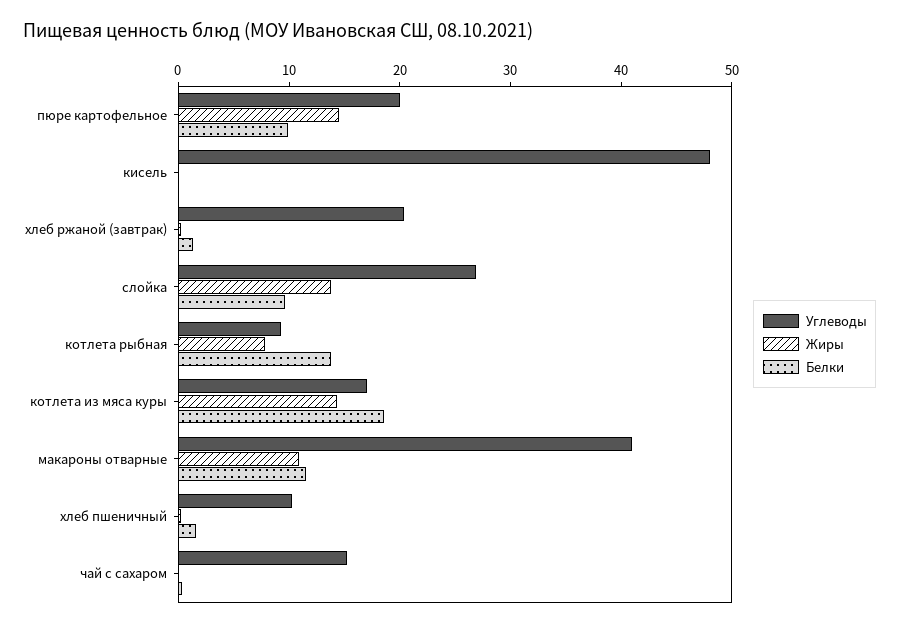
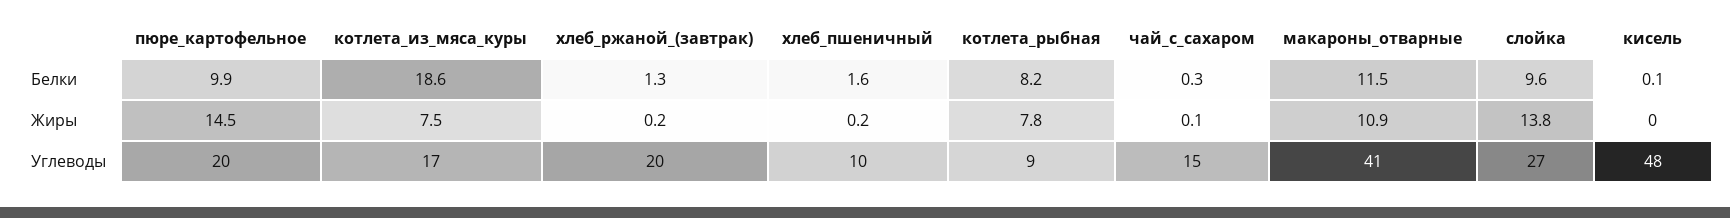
  {
    "Углеводы": {
      "пюре картофельное": 20,
      "кисель": 48,
      "хлеб ржаной (завтрак)": 20,
      "слойка": 27,
      "котлета рыбная": 9,
      "котлета из мяса куры": 17,
      "макароны отварные": 41,
      "хлеб пшеничный": 10,
      "чай с сахаром": 15
    },
    "Жиры": {
      "пюре картофельное": 14.5,
      "кисель": 0,
      "хлеб ржаной (завтрак)": 0.2,
      "слойка": 13.8,
      "котлета рыбная": 7.8,
-     "котлета из мяса куры": 14,
+     "котлета из мяса куры": 7.5,
      "макароны отварные": 10.9,
      "хлеб пшеничный": 0.2,
      "чай с сахаром": 0.1
    },
    "Белки": {
      "пюре картофельное": 9.9,
      "кисель": 0.1,
      "хлеб ржаной (завтрак)": 1.3,
      "слойка": 9.6,
-     "котлета рыбная": 14,
+     "котлета рыбная": 8.2,
      "котлета из мяса куры": 18.6,
      "макароны отварные": 11.5,
      "хлеб пшеничный": 1.6,
      "чай с сахаром": 0.3
    }
  }

